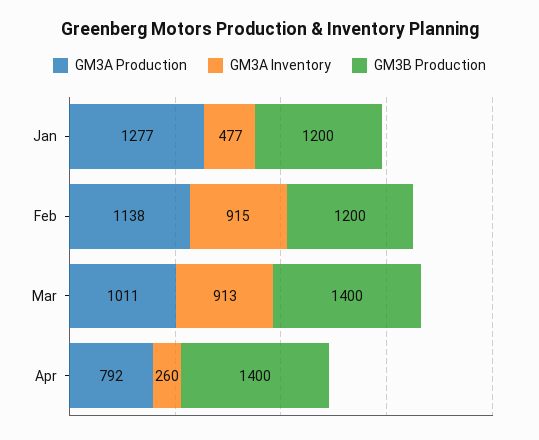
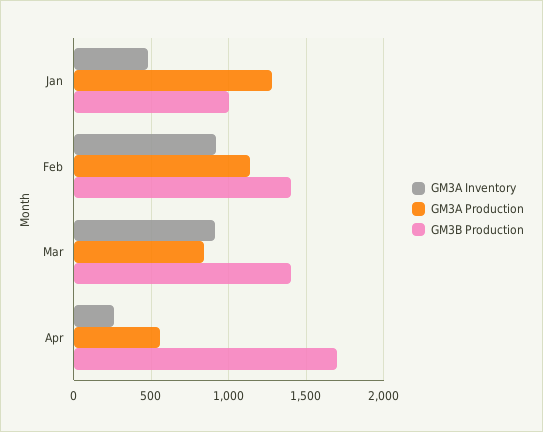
  {
    "GM3A Production": {
      "Jan": 1277,
      "Feb": 1138,
-     "Mar": 1011,
+     "Mar": 850,
-     "Apr": 792
+     "Apr": 550
    },
    "GM3A Inventory": {
      "Jan": 477,
      "Feb": 915,
      "Mar": 913,
      "Apr": 260
    },
    "GM3B Production": {
-     "Jan": 1200,
+     "Jan": 1000,
-     "Feb": 1200,
+     "Feb": 1400,
      "Mar": 1400,
-     "Apr": 1400
+     "Apr": 1700
    }
  }

